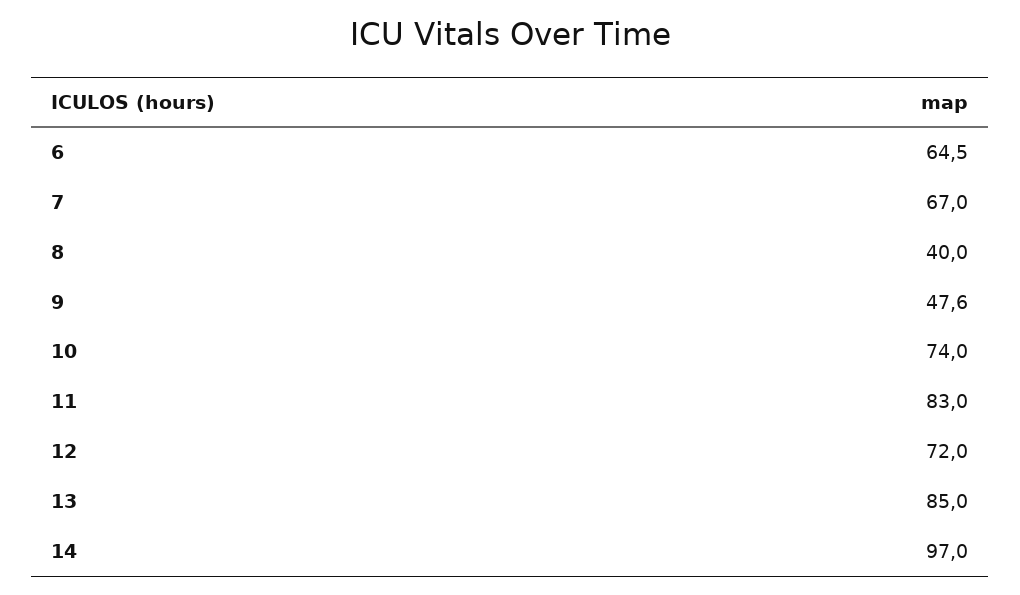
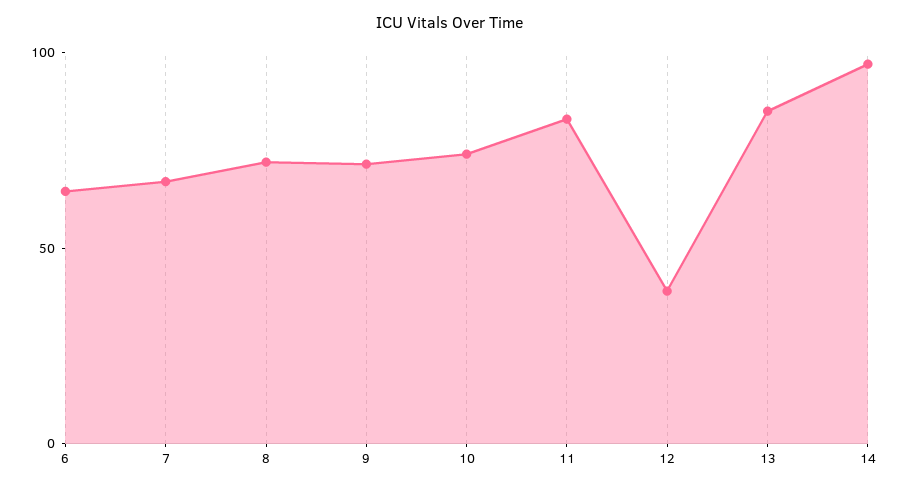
  {
    "6": 64.5,
    "7": 67,
-   "8": 40,
+   "8": 70,
-   "9": 47.6,
+   "9": 70,
    "10": 74,
    "11": 83,
-   "12": 72,
+   "12": 40,
    "13": 85,
    "14": 97
  }

